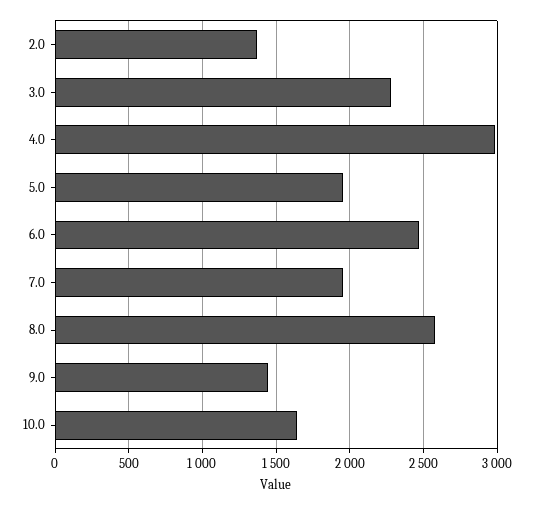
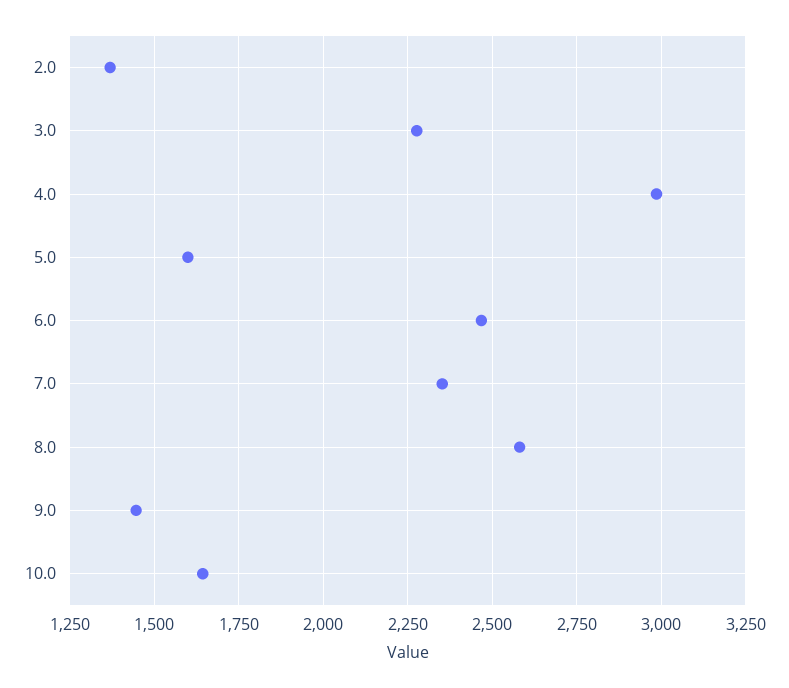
  {
    "2.0": 1375,
    "3.0": 2275,
    "4.0": 2975,
-   "5.0": 1950,
+   "5.0": 1600,
    "6.0": 2475,
-   "7.0": 1950,
+   "7.0": 2350,
    "8.0": 2575,
    "9.0": 1450,
    "10.0": 1650
  }

